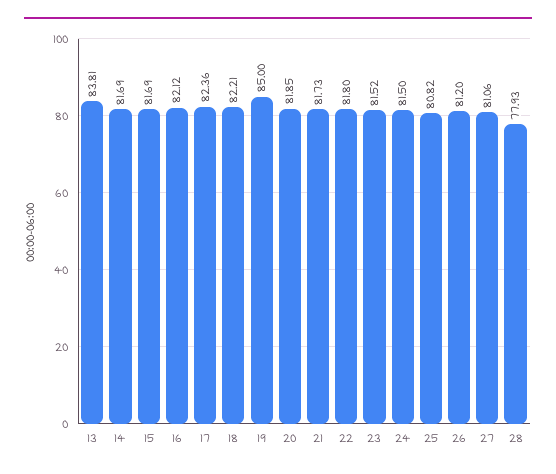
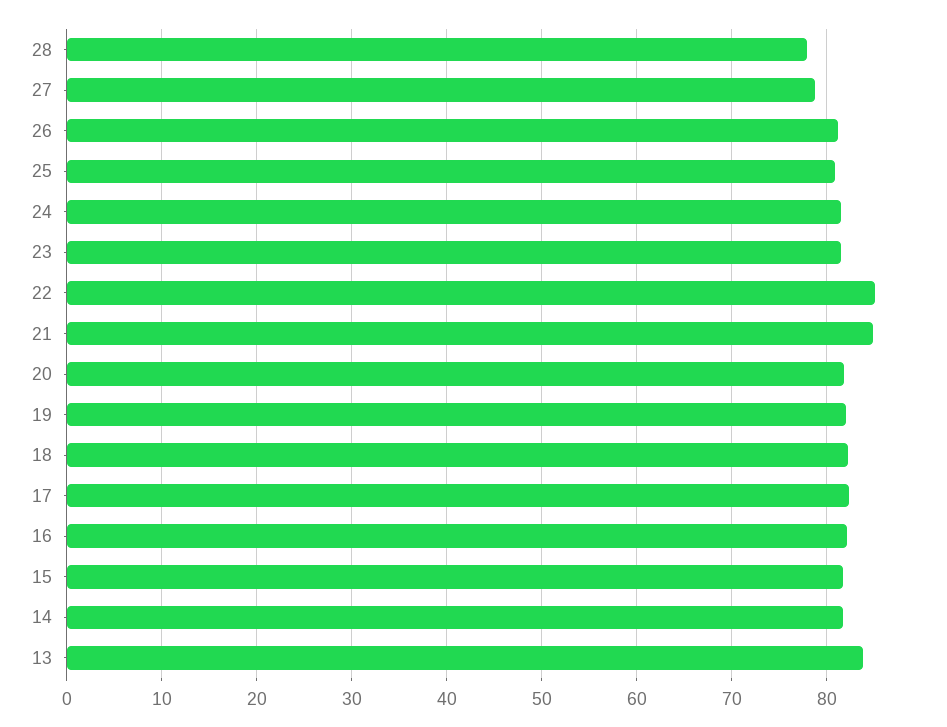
  {
    "13": 83.81,
    "14": 81.69,
    "15": 81.69,
    "16": 82.12,
    "17": 82.36,
    "18": 82.21,
-   "19": 85,
+   "19": 82,
    "20": 81.85,
-   "21": 81.73,
+   "21": 85,
-   "22": 81.8,
+   "22": 85,
    "23": 81.52,
    "24": 81.5,
    "25": 80.82,
    "26": 81.2,
-   "27": 81.06,
+   "27": 79,
    "28": 77.93
  }

